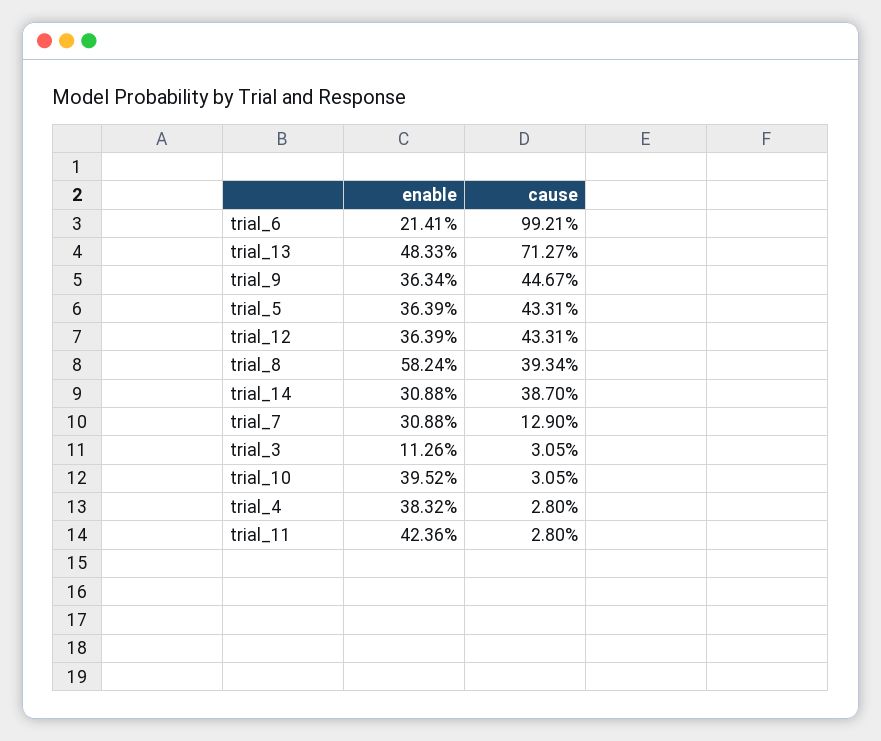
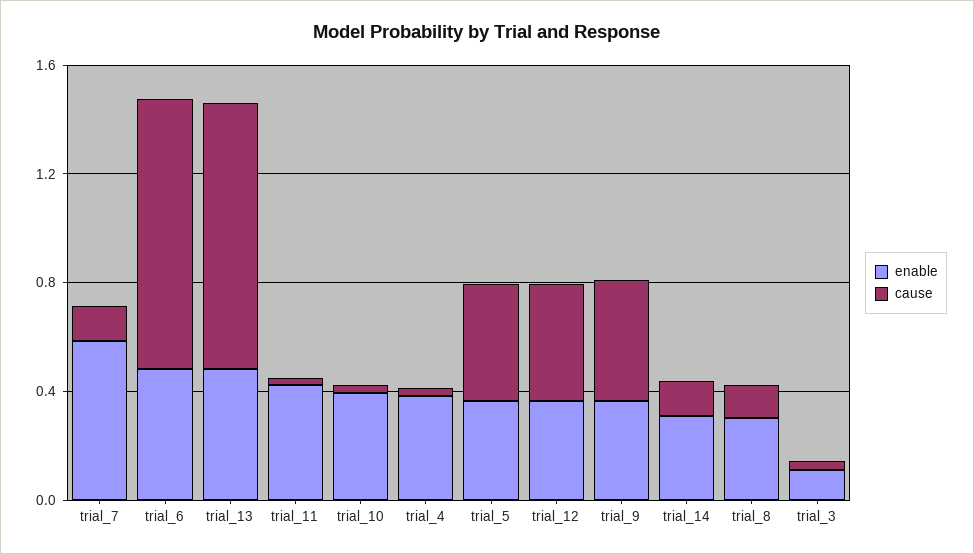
  {
    "enable": {
-     "trial_6": 0.2141,
+     "trial_6": 0.5,
      "trial_13": 0.4833,
      "trial_9": 0.3634,
      "trial_5": 0.3639,
      "trial_12": 0.3639,
-     "trial_8": 0.5824,
+     "trial_8": 0.3,
      "trial_14": 0.3088,
-     "trial_7": 0.3088,
+     "trial_7": 0.6,
      "trial_3": 0.1126,
      "trial_10": 0.3952,
      "trial_4": 0.3832,
      "trial_11": 0.4236
    },
    "cause": {
      "trial_6": 0.9921,
-     "trial_13": 0.7127,
+     "trial_13": 1,
      "trial_9": 0.4467,
      "trial_5": 0.4331,
      "trial_12": 0.4331,
-     "trial_8": 0.3934,
+     "trial_8": 0.1,
-     "trial_14": 0.387,
+     "trial_14": 0.1,
      "trial_7": 0.129,
      "trial_3": 0.0305,
      "trial_10": 0.0305,
      "trial_4": 0.028,
      "trial_11": 0.028
    }
  }

